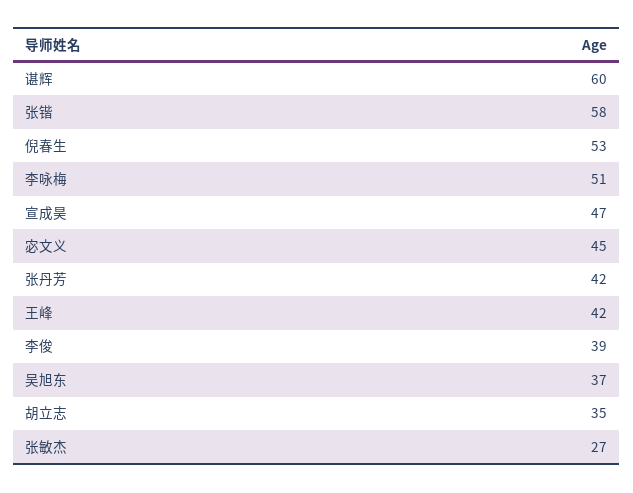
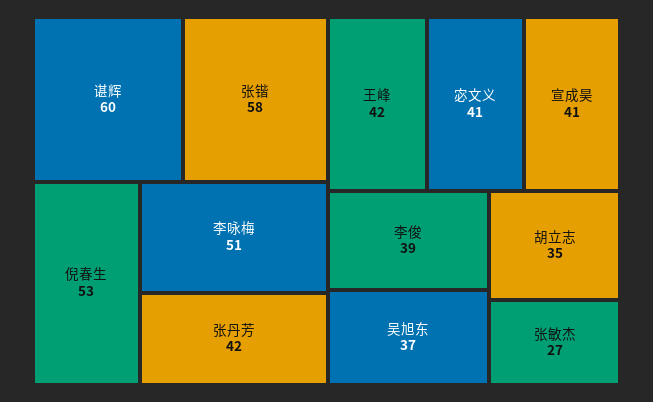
  {
    "谌辉": 60,
    "张锴": 58,
    "倪春生": 53,
    "李咏梅": 51,
-   "宣成昊": 47,
+   "宣成昊": 41,
-   "宓文义": 45,
+   "宓文义": 41,
    "张丹芳": 42,
    "王峰": 42,
    "李俊": 39,
    "吴旭东": 37,
    "胡立志": 35,
    "张敏杰": 27
  }

